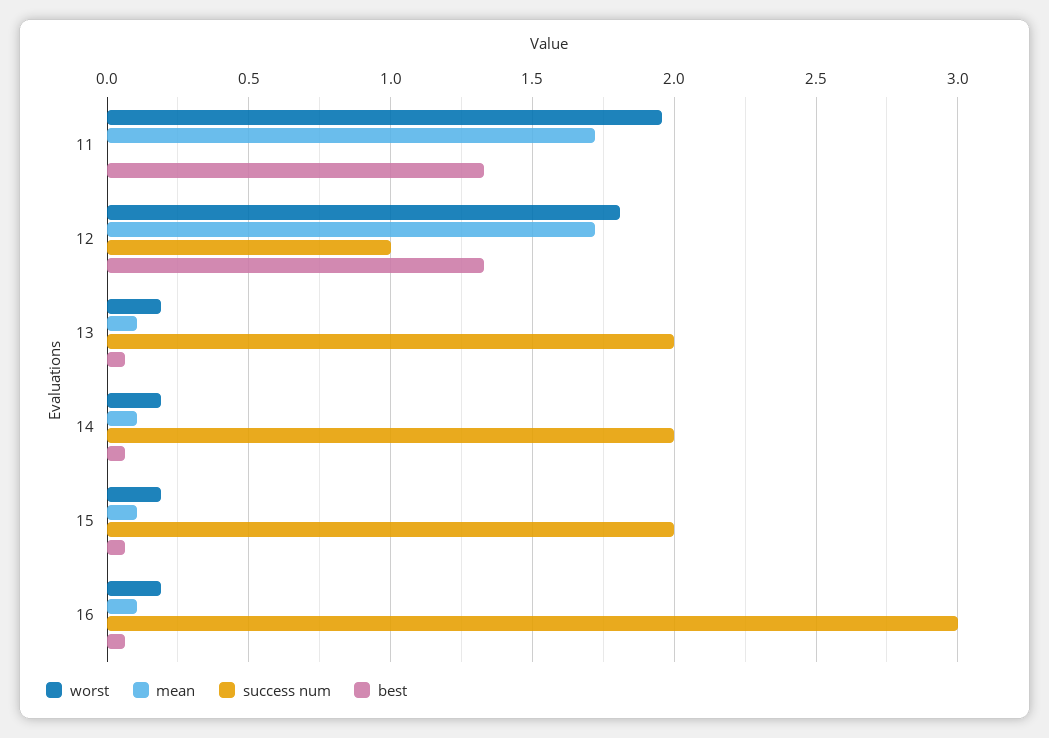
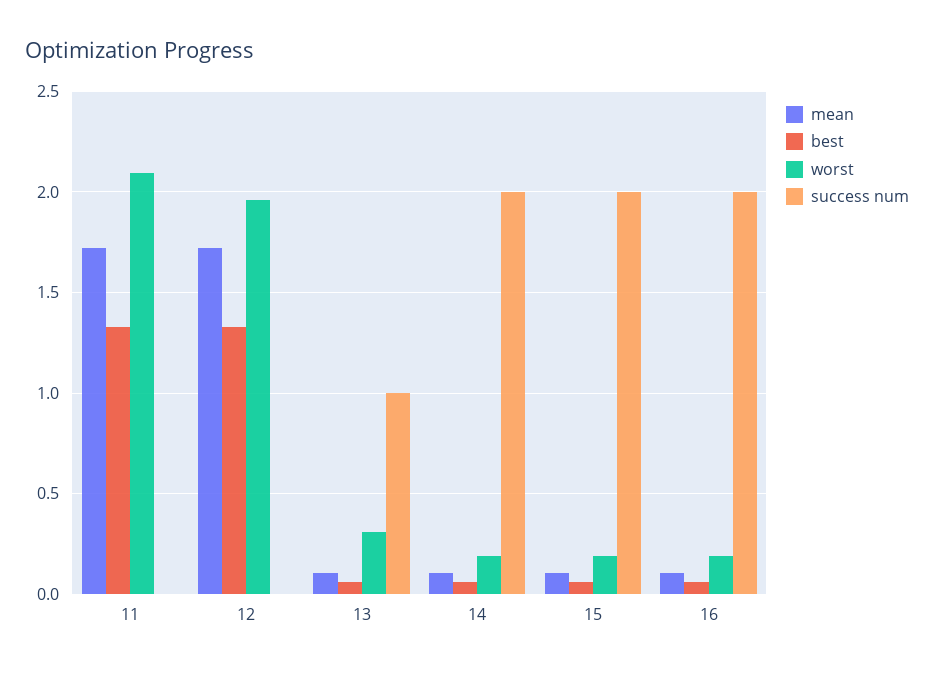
  {
    "worst": {
-     "11": 1.95,
+     "11": 2.1,
-     "12": 1.8,
+     "12": 1.95,
-     "13": 0.2,
+     "13": 0.3,
      "14": 0.2,
      "15": 0.2,
      "16": 0.2
    },
    "mean": {
      "11": 1.7,
      "12": 1.7,
      "13": 0.1,
      "14": 0.1,
      "15": 0.1,
      "16": 0.1
    },
    "success num": {
      "11": 0,
-     "12": 1,
+     "12": 0,
-     "13": 2,
+     "13": 1,
      "14": 2,
      "15": 2,
-     "16": 3
+     "16": 2
    },
    "best": {
      "11": 1.35,
      "12": 1.35,
      "13": 0.05,
      "14": 0.05,
      "15": 0.05,
      "16": 0.05
    }
  }

